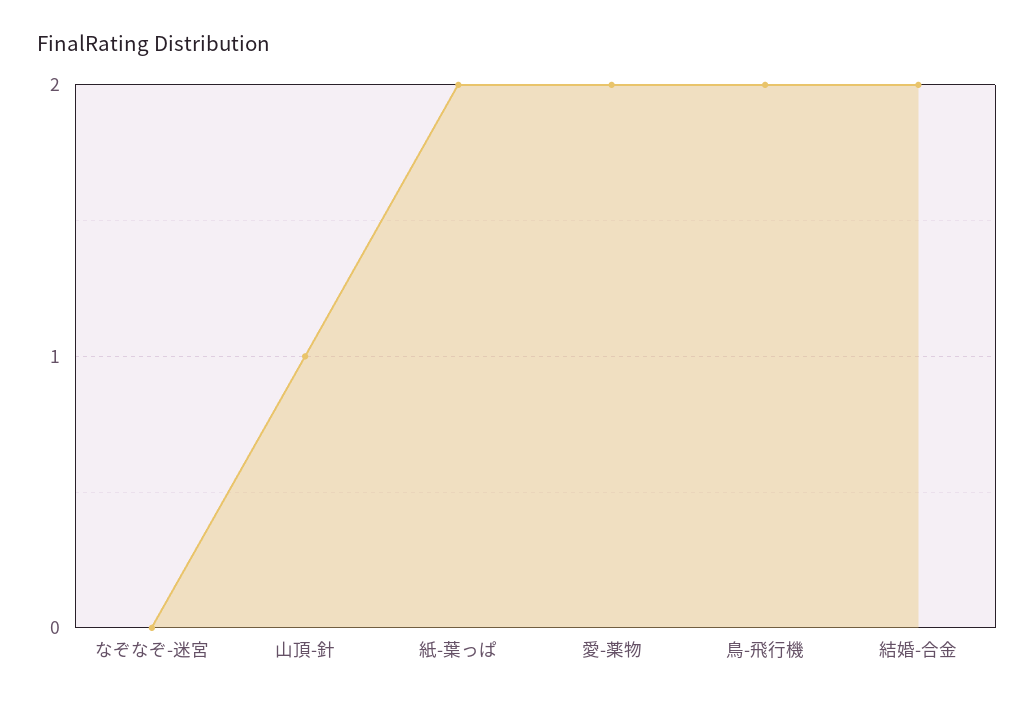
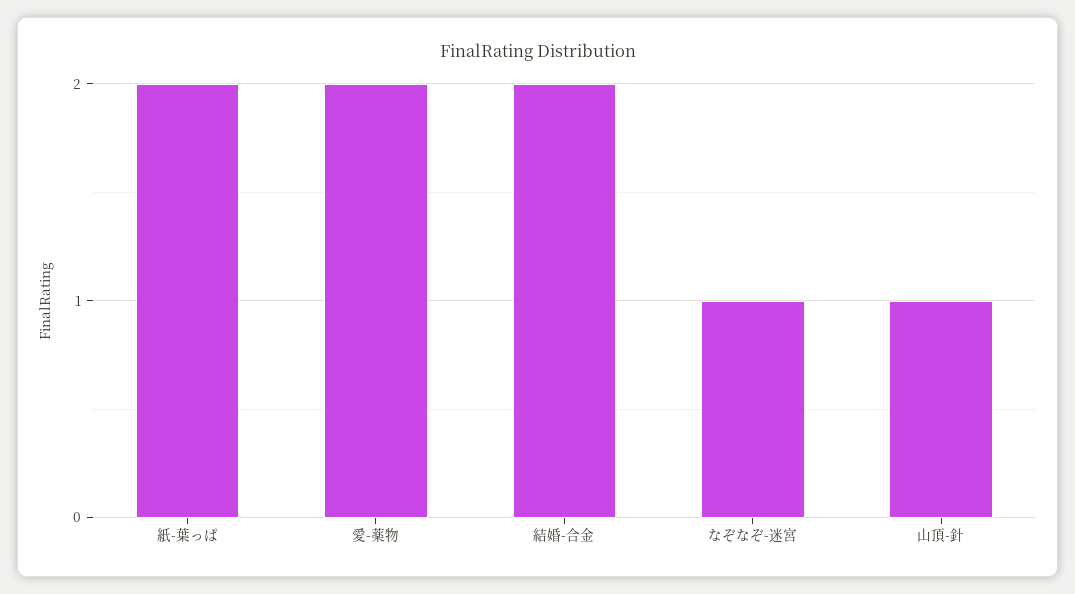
  {
-   "なぞなぞ-迷宮": 0,
+   "なぞなぞ-迷宮": 1,
    "山頂-針": 1,
    "紙-葉っぱ": 2,
    "愛-薬物": 2,
-   "鳥-飛行機": 2,
    "結婚-合金": 2
  }

